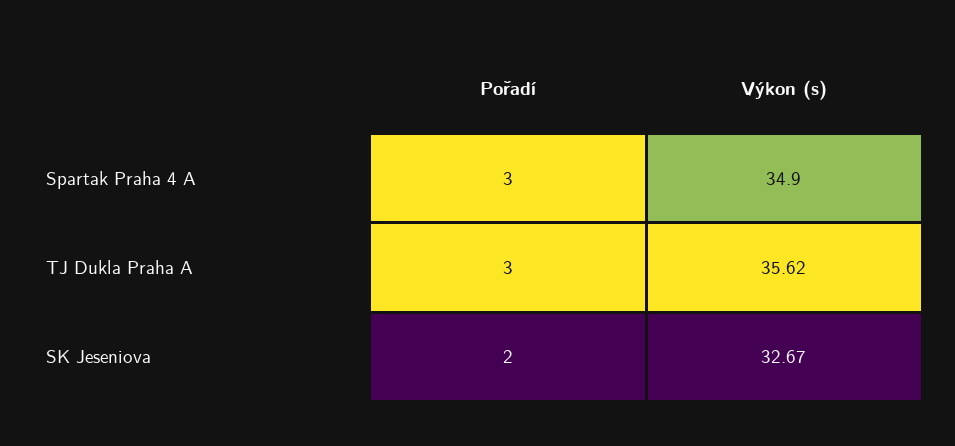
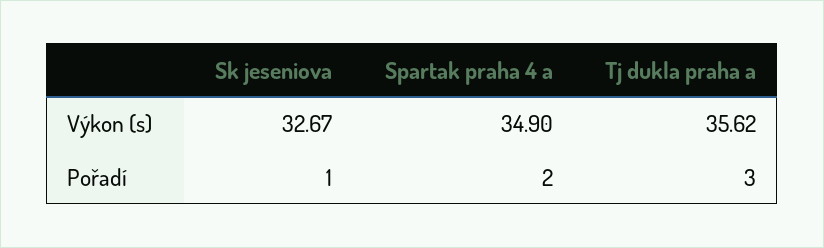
  {
    "Pořadí": {
-     "Spartak Praha 4 A": 3,
+     "Spartak Praha 4 A": 2,
      "TJ Dukla Praha A": 3,
-     "SK Jeseniova": 2
+     "SK Jeseniova": 1
    },
    "Výkon (s)": {
      "Spartak Praha 4 A": 34.9,
      "TJ Dukla Praha A": 35.62,
      "SK Jeseniova": 32.67
    }
  }

